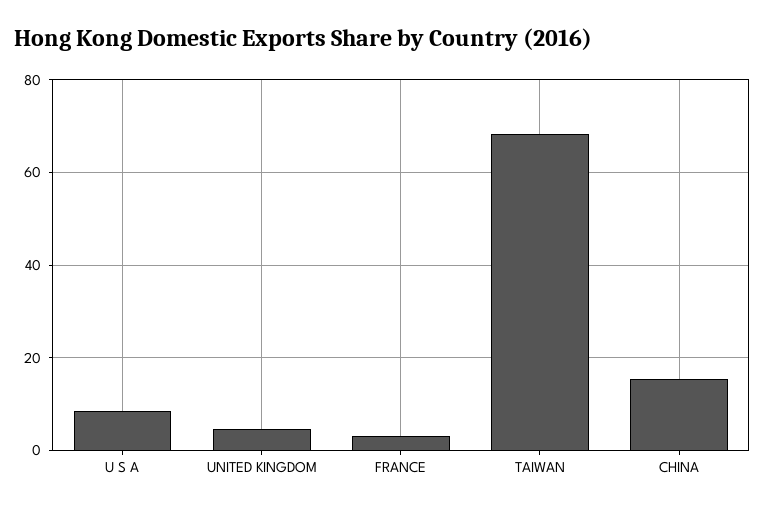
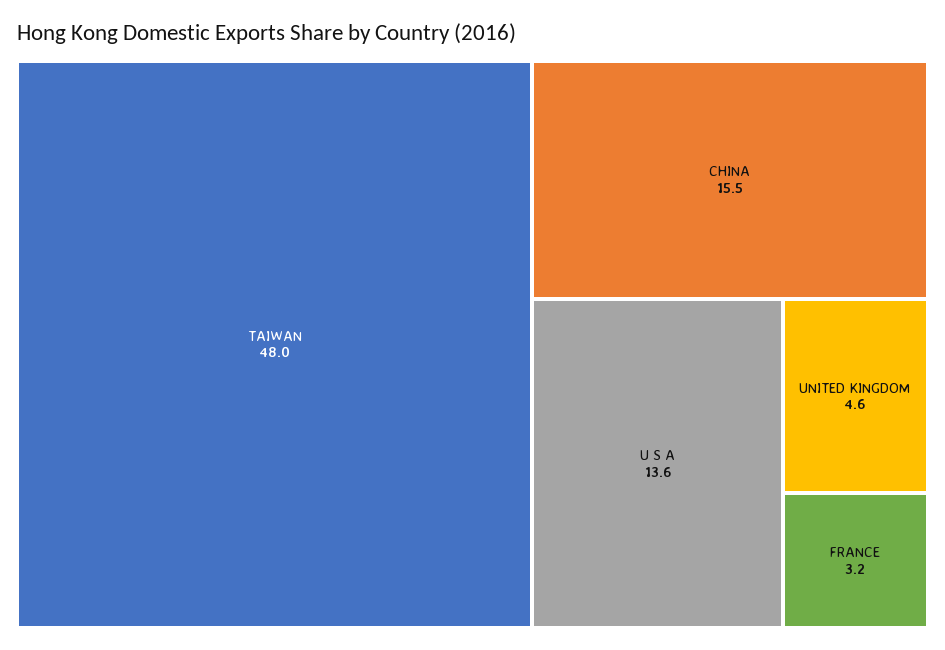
  {
-   "U S A": 8,
+   "U S A": 13.6,
    "UNITED KINGDOM": 4.6,
    "FRANCE": 3.2,
-   "TAIWAN": 68,
+   "TAIWAN": 48,
    "CHINA": 15.5
  }

